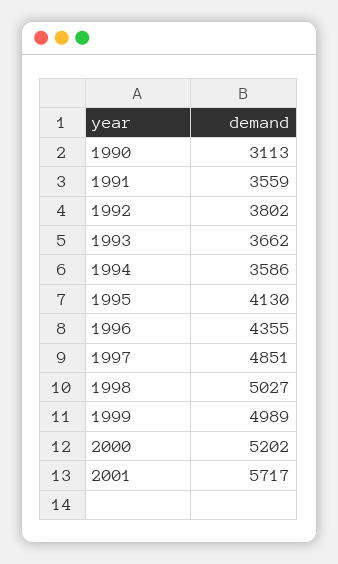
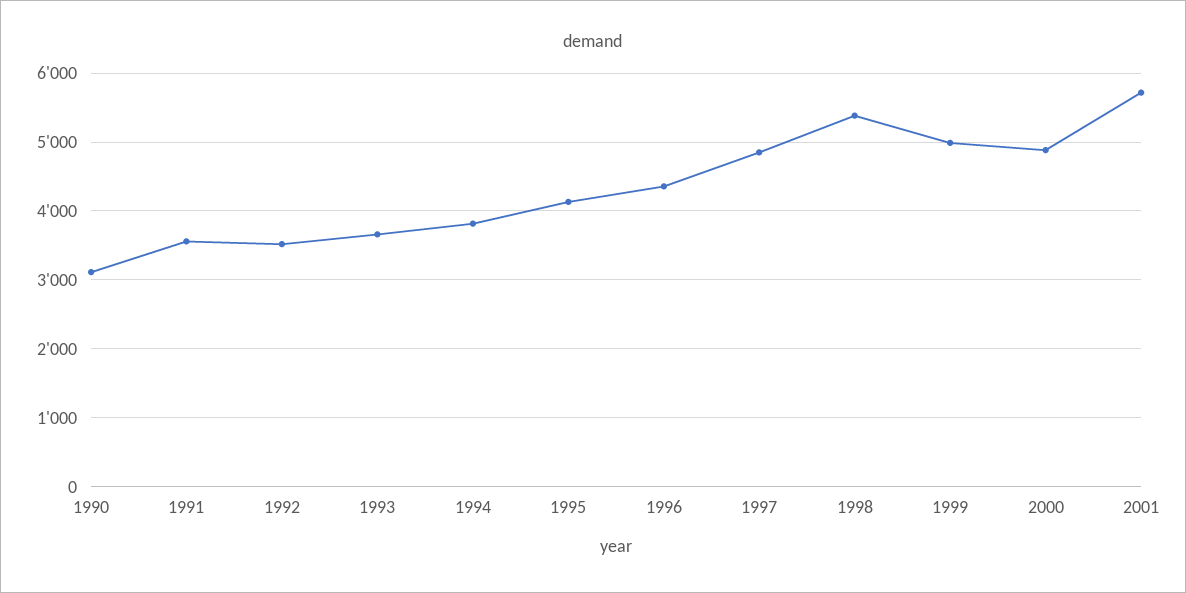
  {
    "1990": 3113,
    "1991": 3559,
-   "1992": 3802,
+   "1992": 3500,
    "1993": 3662,
-   "1994": 3586,
+   "1994": 3800,
    "1995": 4130,
    "1996": 4355,
    "1997": 4851,
-   "1998": 5027,
+   "1998": 5400,
    "1999": 4989,
-   "2000": 5202,
+   "2000": 4900,
    "2001": 5717
  }

